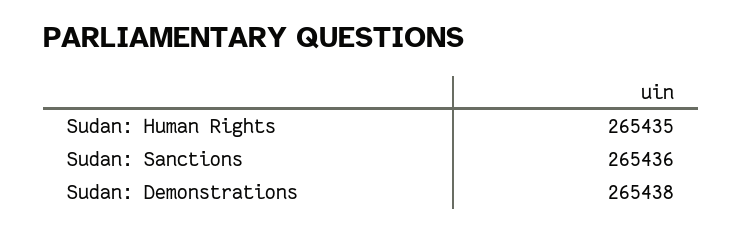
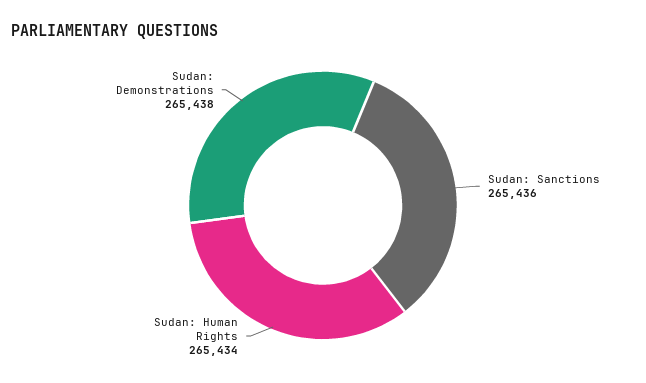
  {
-   "Sudan: Human Rights": 265435,
+   "Sudan: Human Rights": 265434,
    "Sudan: Sanctions": 265436,
    "Sudan: Demonstrations": 265438
  }

